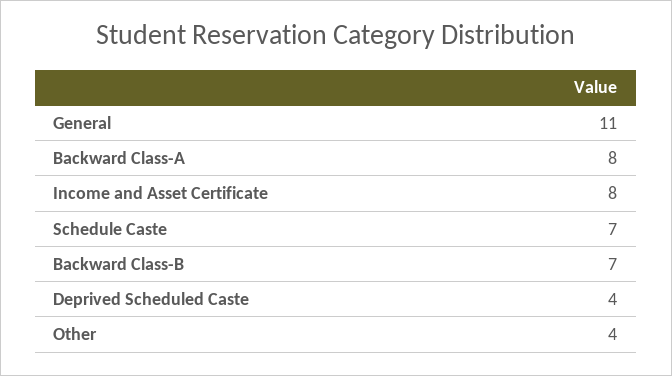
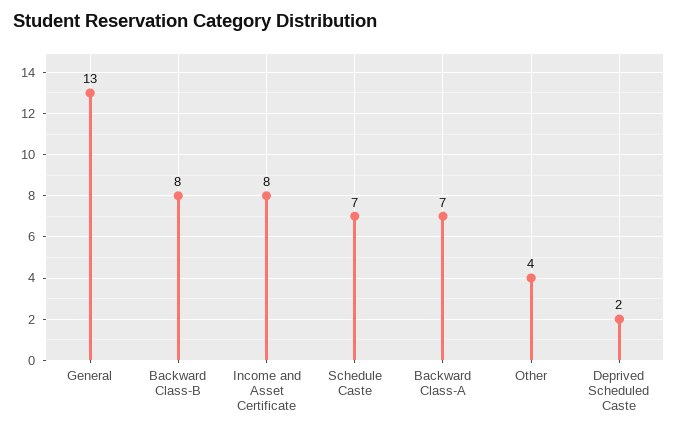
  {
-   "General": 11,
+   "General": 13,
-   "Backward Class-A": 8,
+   "Backward Class-A": 7,
    "Income and Asset Certificate": 8,
    "Schedule Caste": 7,
-   "Backward Class-B": 7,
+   "Backward Class-B": 8,
-   "Deprived Scheduled Caste": 4,
+   "Deprived Scheduled Caste": 2,
    "Other": 4
  }

